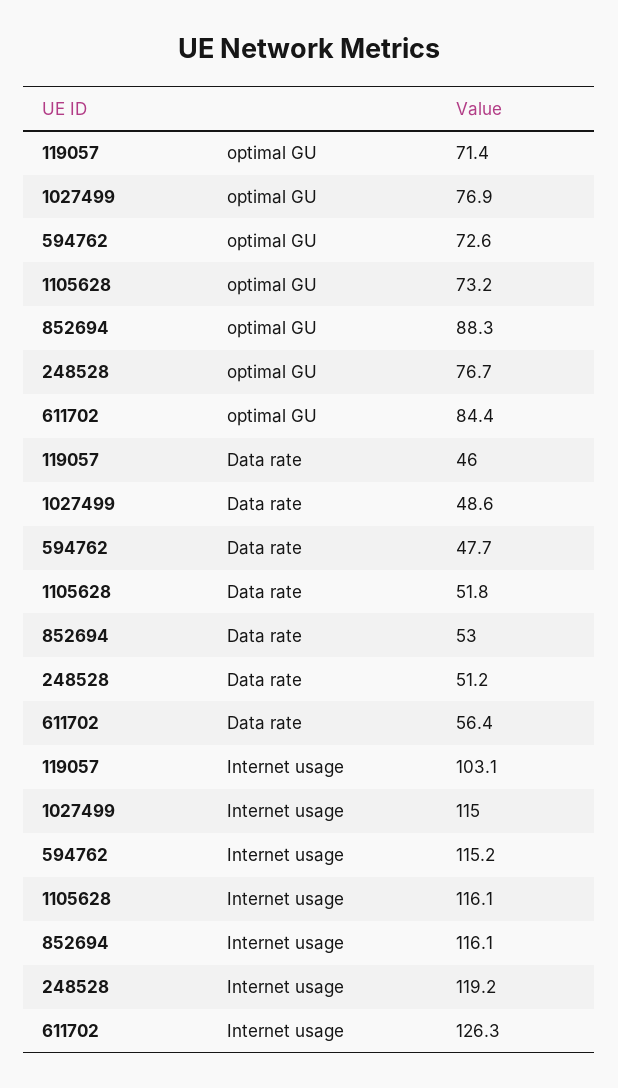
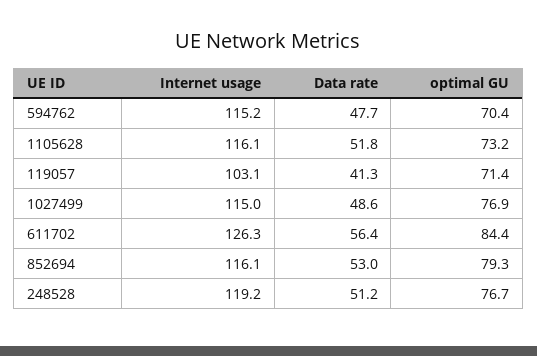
  {
    "119057": {
      "optimal GU": 71.4,
-     "Data rate": 46,
+     "Data rate": 41.3,
      "Internet usage": 103.1
    },
    "1027499": {
      "optimal GU": 76.9,
      "Data rate": 48.6,
      "Internet usage": 115
    },
    "594762": {
-     "optimal GU": 72.6,
+     "optimal GU": 70.4,
      "Data rate": 47.7,
      "Internet usage": 115.2
    },
    "1105628": {
      "optimal GU": 73.2,
      "Data rate": 51.8,
      "Internet usage": 116.1
    },
    "852694": {
-     "optimal GU": 88.3,
+     "optimal GU": 79.3,
      "Data rate": 53,
      "Internet usage": 116.1
    },
    "248528": {
      "optimal GU": 76.7,
      "Data rate": 51.2,
      "Internet usage": 119.2
    },
    "611702": {
      "optimal GU": 84.4,
      "Data rate": 56.4,
      "Internet usage": 126.3
    }
  }

